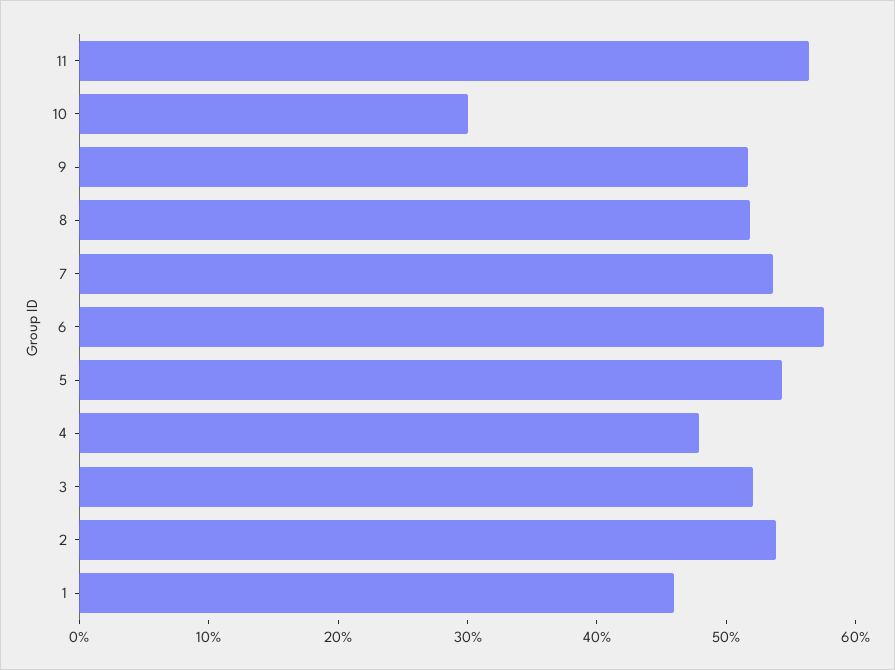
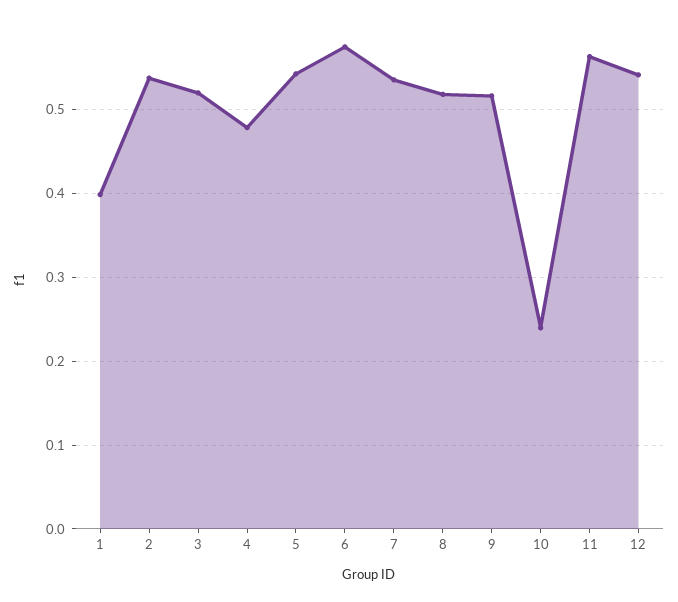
  {
    "11": 0.56,
-   "10": 0.3,
+   "10": 0.24,
    "9": 0.52,
    "8": 0.52,
    "7": 0.54,
    "6": 0.58,
    "5": 0.54,
    "4": 0.48,
    "3": 0.52,
    "2": 0.54,
-   "1": 0.46
+   "1": 0.4,
+   "12": 0.54
  }

